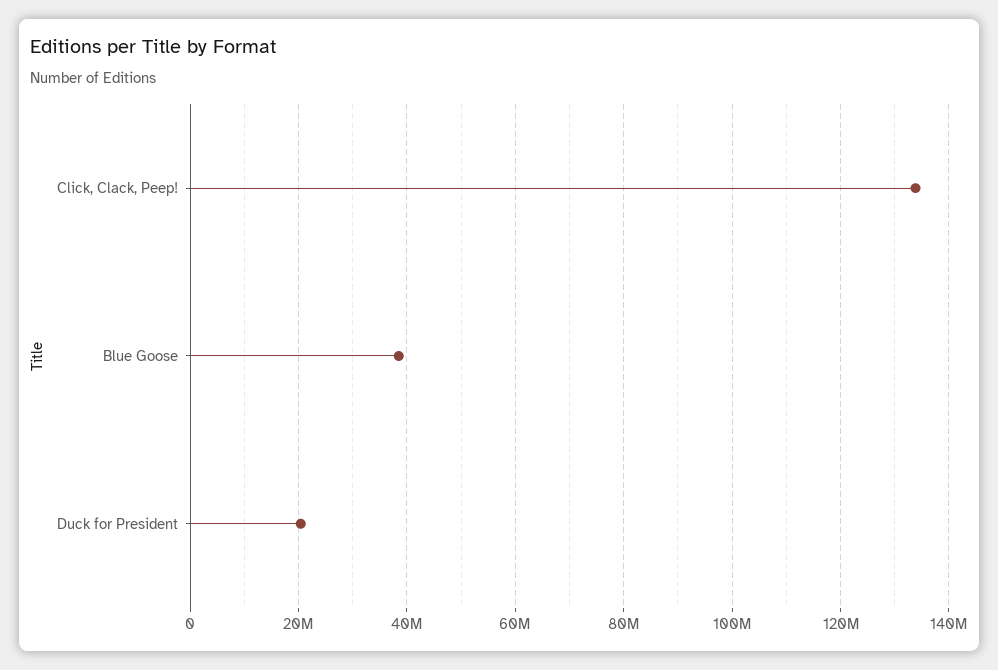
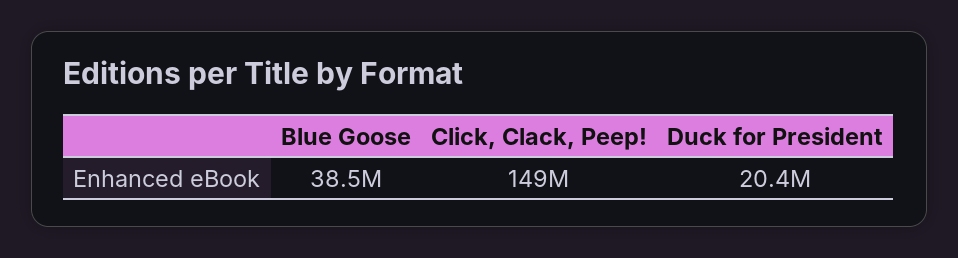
  {
-   "Click, Clack, Peep!": 134000000,
+   "Click, Clack, Peep!": 149000000,
    "Blue Goose": 38500000,
    "Duck for President": 20400000
  }

